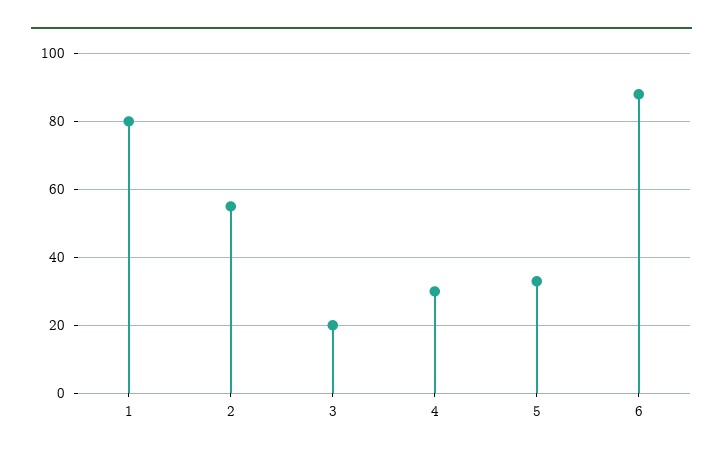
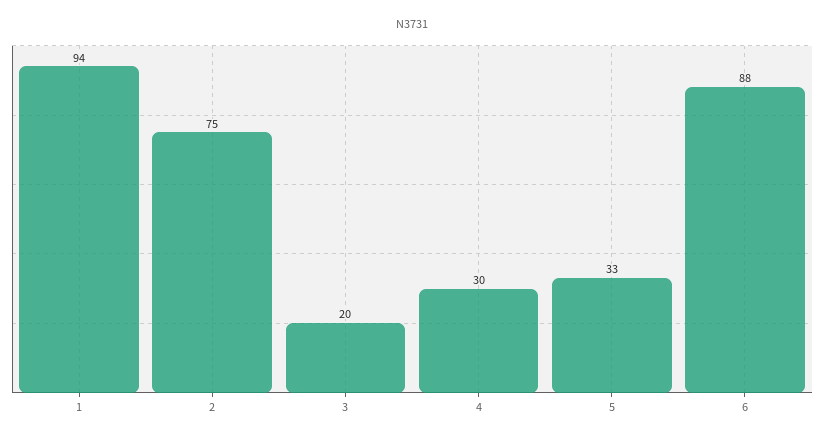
  {
-   "1": 80,
+   "1": 94,
-   "2": 55,
+   "2": 75,
    "3": 20,
    "4": 30,
    "5": 33,
    "6": 88
  }

